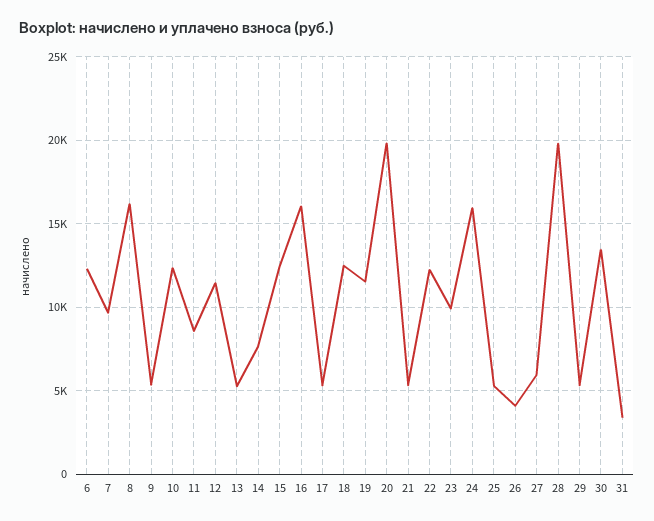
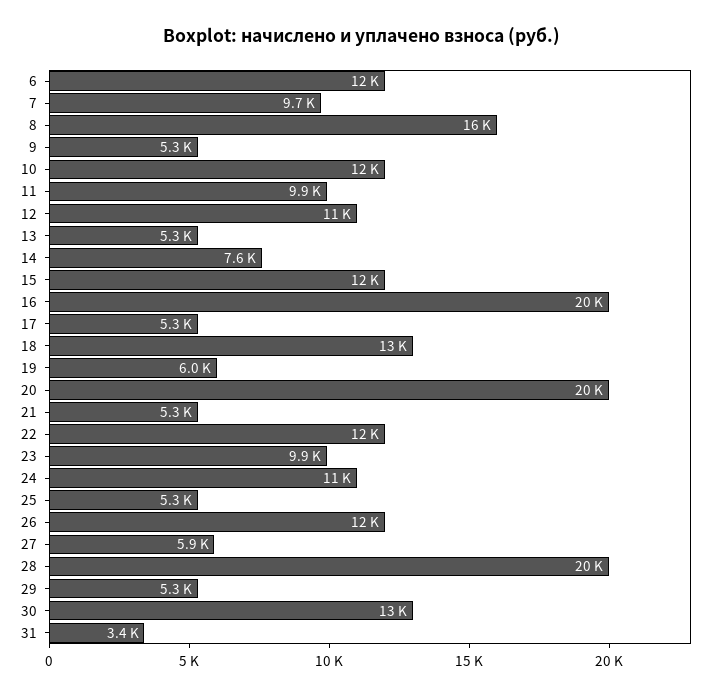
  {
    "6": 12000,
    "7": 9700,
    "8": 16000,
    "9": 5300,
    "10": 12000,
-   "11": 8500,
+   "11": 9900,
    "12": 11000,
    "13": 5300,
    "14": 7600,
    "15": 12000,
-   "16": 16000,
+   "16": 20000,
    "17": 5300,
    "18": 13000,
-   "19": 11500,
+   "19": 6000,
    "20": 20000,
    "21": 5300,
    "22": 12000,
    "23": 9900,
-   "24": 16000,
+   "24": 11000,
    "25": 5300,
-   "26": 4000,
+   "26": 12000,
    "27": 5900,
    "28": 20000,
    "29": 5300,
    "30": 13000,
    "31": 3400
  }

